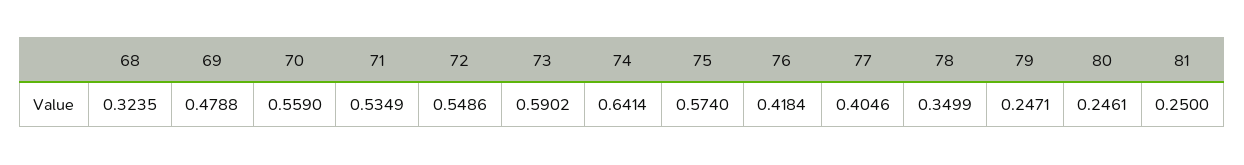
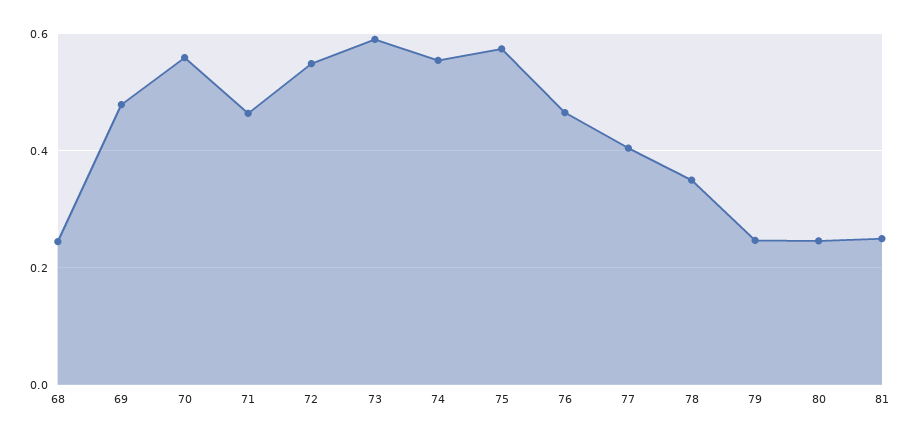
  {
-   "68": 0.3235,
+   "68": 0.24,
    "69": 0.4788,
    "70": 0.559,
-   "71": 0.5349,
+   "71": 0.46,
    "72": 0.5486,
    "73": 0.5902,
-   "74": 0.6414,
+   "74": 0.56,
    "75": 0.574,
-   "76": 0.4184,
+   "76": 0.46,
    "77": 0.4046,
    "78": 0.3499,
    "79": 0.2471,
    "80": 0.2461,
    "81": 0.25
  }

